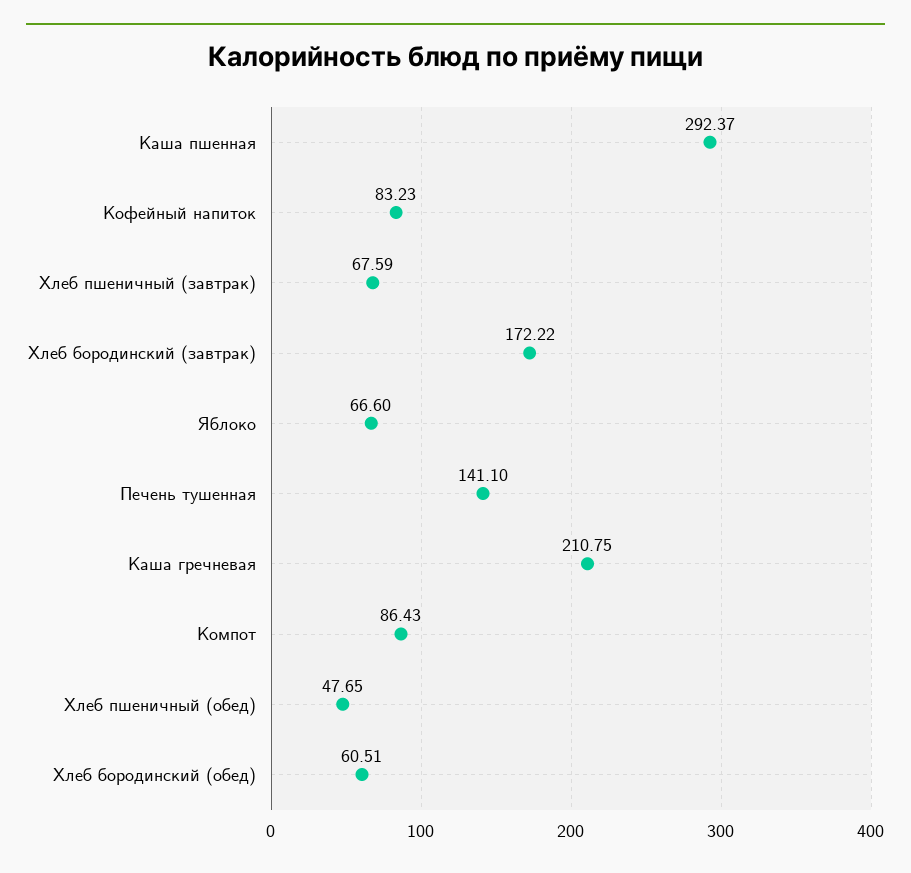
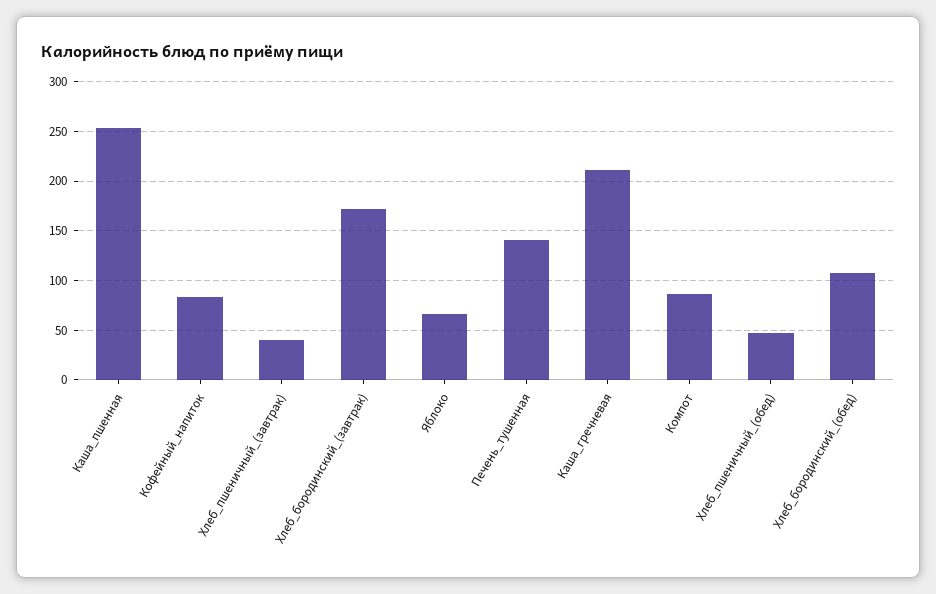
  {
-   "Каша пшенная": 292.37,
+   "Каша пшенная": 250,
    "Кофейный напиток": 83.23,
-   "Хлеб пшеничный (завтрак)": 67.59,
+   "Хлеб пшеничный (завтрак)": 40,
    "Хлеб бородинский (завтрак)": 172.22,
    "Яблоко": 66.6,
    "Печень тушенная": 141.1,
    "Каша гречневая": 210.75,
    "Компот": 86.43,
    "Хлеб пшеничный (обед)": 47.65,
-   "Хлеб бородинский (обед)": 60.51
+   "Хлеб бородинский (обед)": 110
  }

